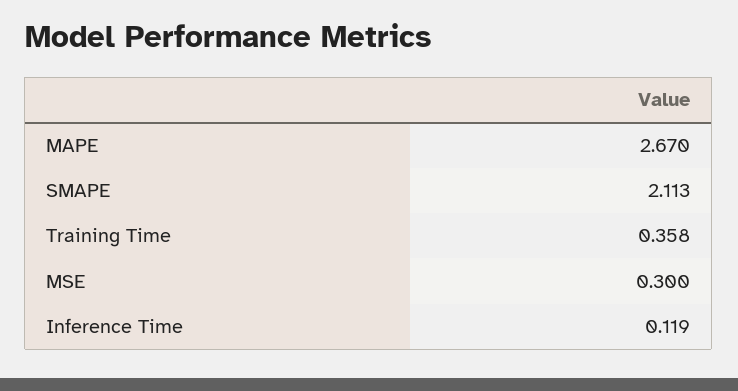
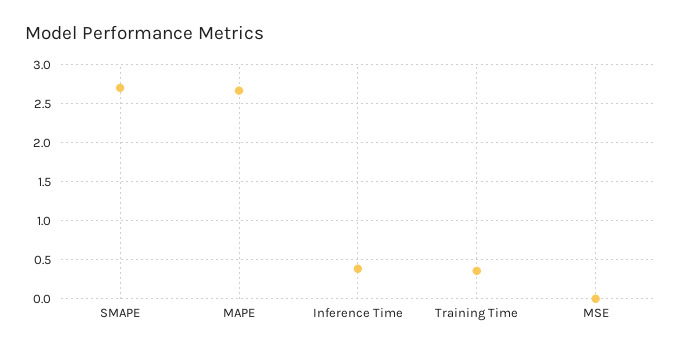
  {
    "MAPE": 2.67,
-   "SMAPE": 2.113,
+   "SMAPE": 2.7,
    "Training Time": 0.358,
-   "MSE": 0.3,
+   "MSE": 0,
-   "Inference Time": 0.119
+   "Inference Time": 0.4
  }

